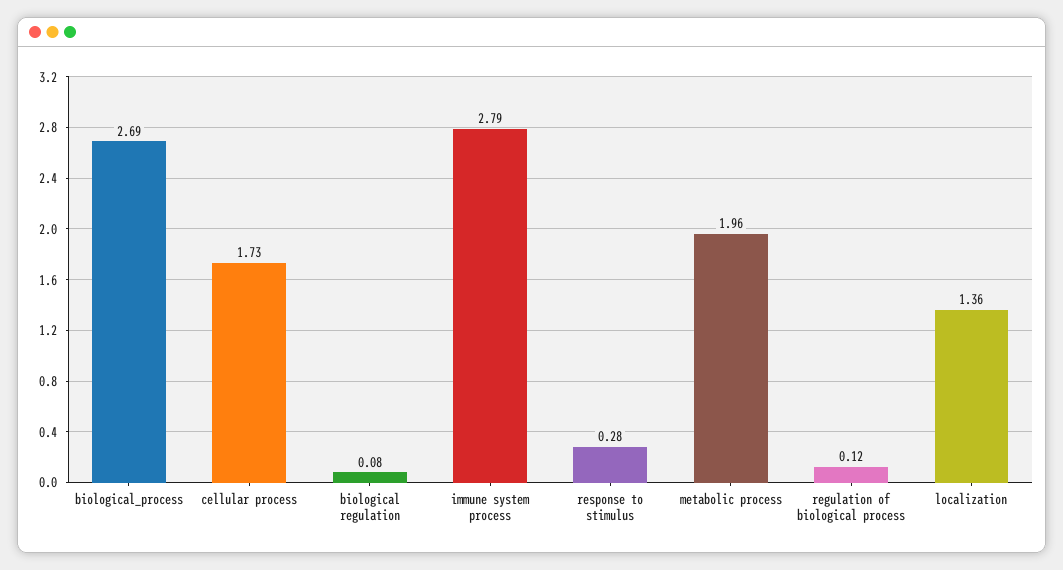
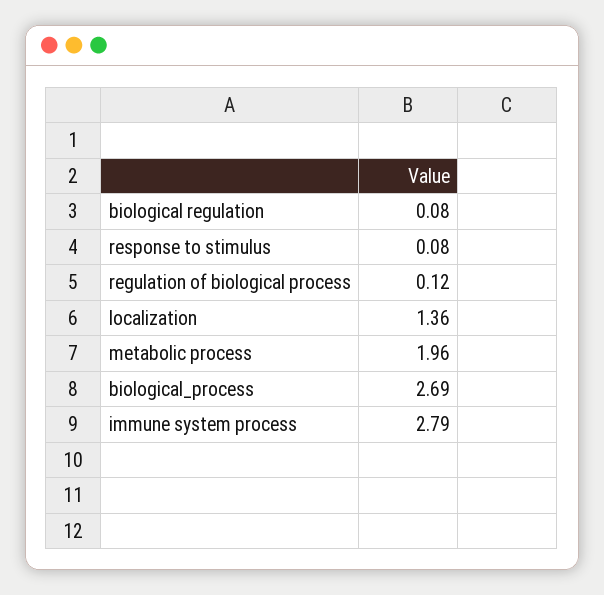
  {
    "biological_process": 2.69,
-   "cellular process": 1.73,
    "biological regulation": 0.08,
    "immune system process": 2.79,
-   "response to stimulus": 0.28,
+   "response to stimulus": 0.08,
    "metabolic process": 1.96,
    "regulation of biological process": 0.12,
    "localization": 1.36
  }

